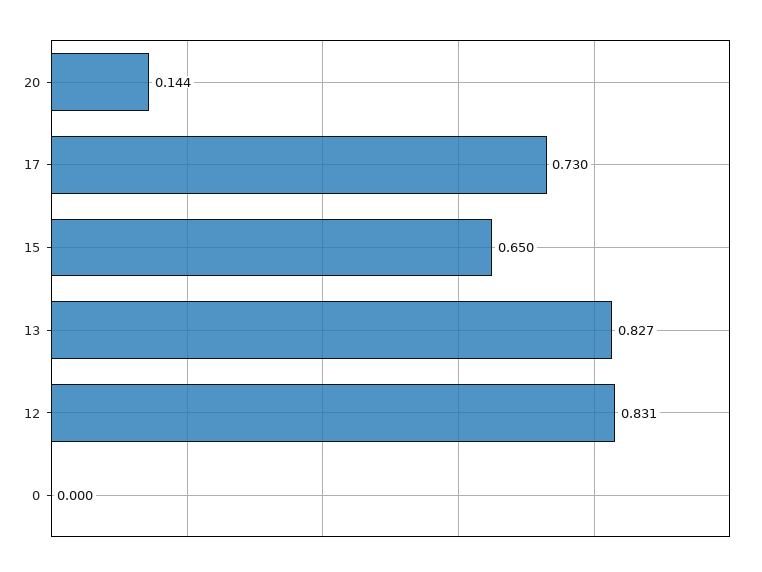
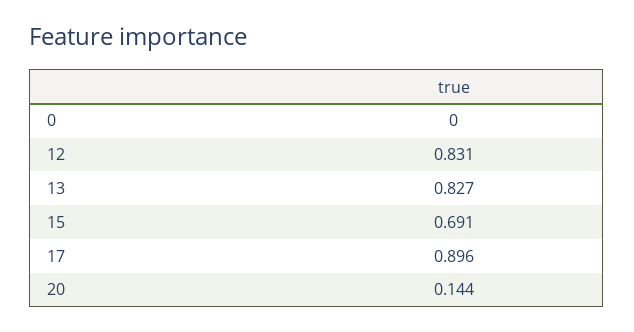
  {
    "20": 0.144,
-   "17": 0.73,
+   "17": 0.896,
-   "15": 0.65,
+   "15": 0.691,
    "13": 0.827,
    "12": 0.831,
    "0": 0
  }

